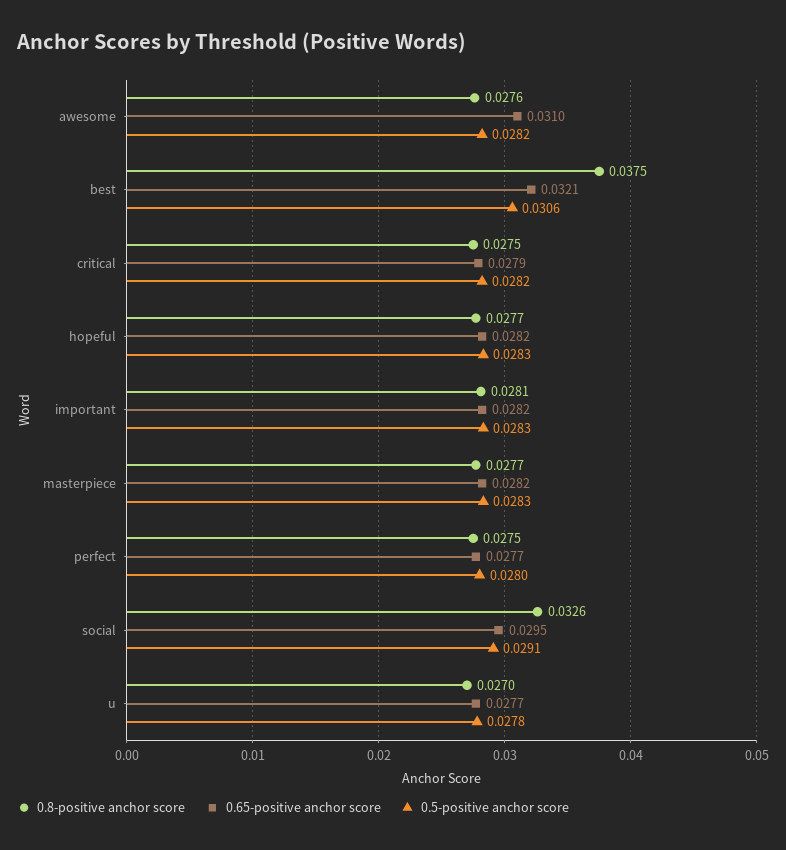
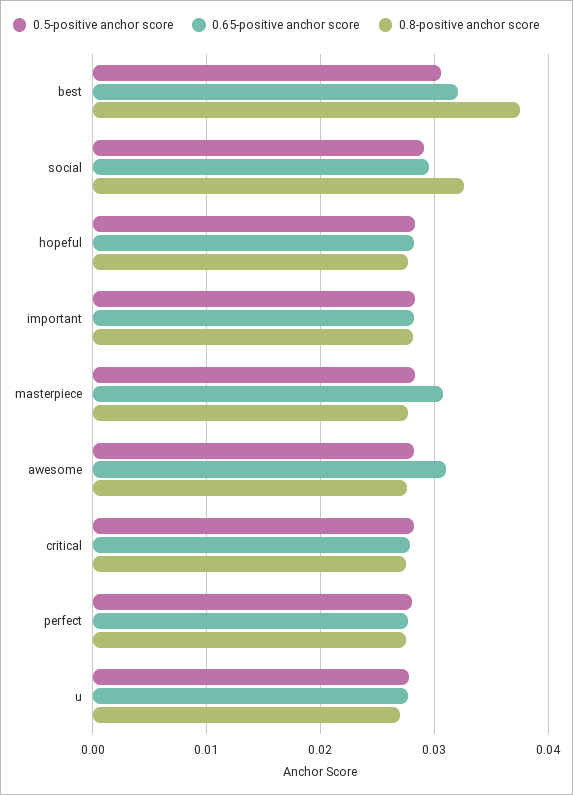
  {
    "0.8-positive anchor score": {
      "awesome": 0.0276,
      "best": 0.0375,
      "critical": 0.0275,
      "hopeful": 0.0277,
      "important": 0.0281,
      "masterpiece": 0.0277,
      "perfect": 0.0275,
      "social": 0.0326,
      "u": 0.027
    },
    "0.65-positive anchor score": {
      "awesome": 0.031,
      "best": 0.0321,
      "critical": 0.0279,
      "hopeful": 0.0282,
      "important": 0.0282,
-     "masterpiece": 0.0282,
+     "masterpiece": 0.031,
      "perfect": 0.0277,
      "social": 0.0295,
      "u": 0.0277
    },
    "0.5-positive anchor score": {
      "awesome": 0.0282,
      "best": 0.0306,
      "critical": 0.0282,
      "hopeful": 0.0283,
      "important": 0.0283,
      "masterpiece": 0.0283,
      "perfect": 0.028,
      "social": 0.0291,
      "u": 0.0278
    }
  }

